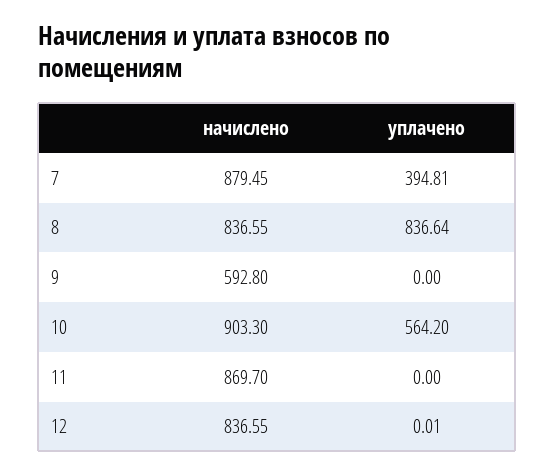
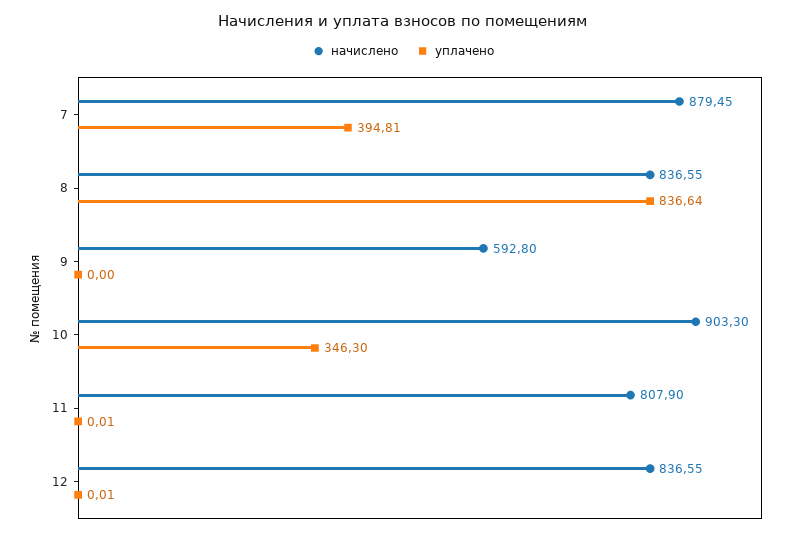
  {
    "начислено": {
      "7": 879.45,
      "8": 836.55,
      "9": 592.8,
      "10": 903.3,
-     "11": 869.7,
+     "11": 807.9,
      "12": 836.55
    },
    "уплачено": {
      "7": 394.81,
      "8": 836.64,
      "9": 0,
-     "10": 564.2,
+     "10": 346.3,
-     "11": 0,
+     "11": 0.01,
      "12": 0.01
    }
  }

